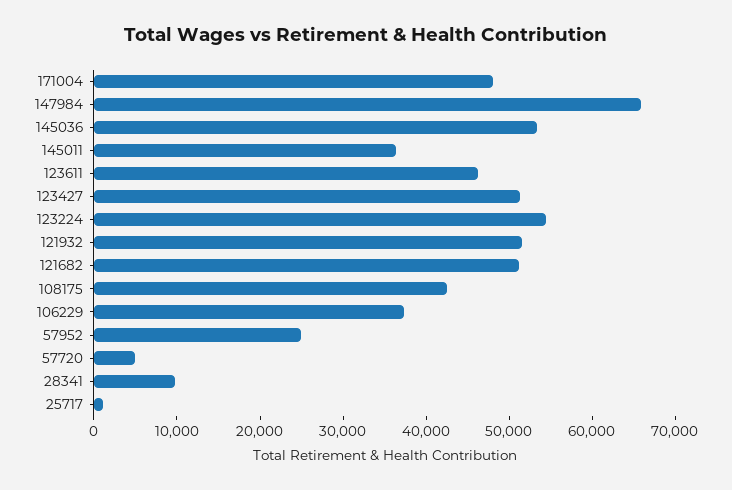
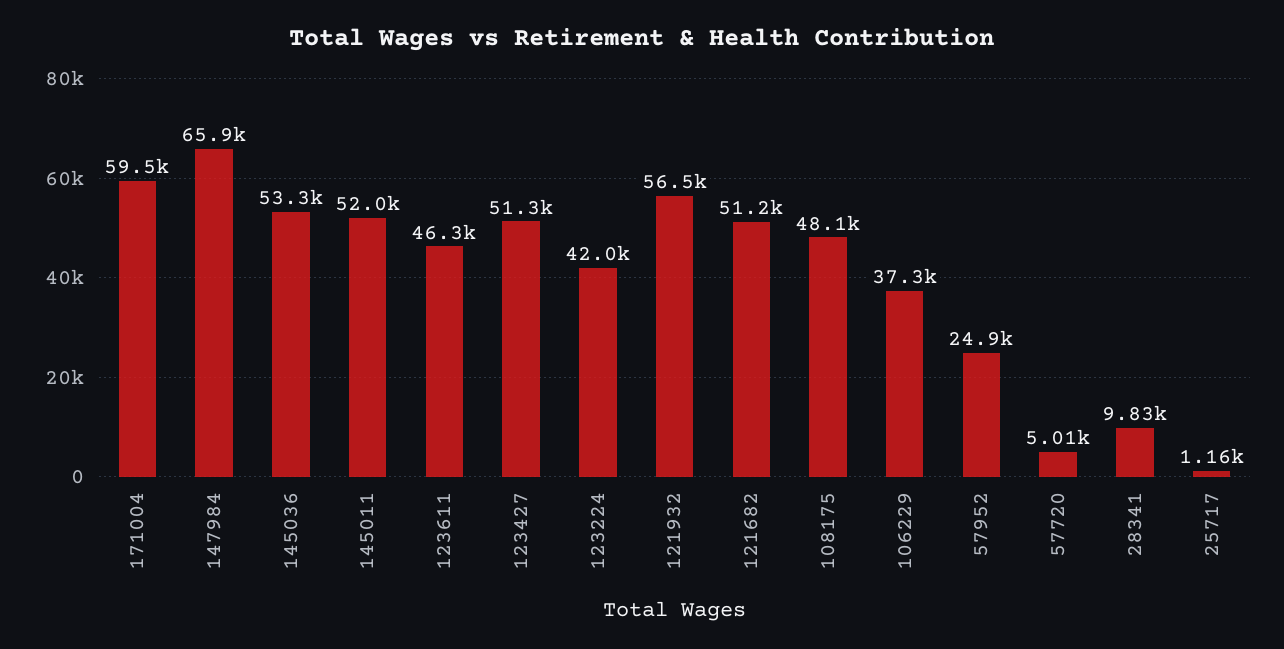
  {
-   "171004": 48000,
+   "171004": 59500,
    "147984": 65900,
    "145036": 53300,
-   "145011": 36000,
+   "145011": 52000,
    "123611": 46300,
    "123427": 51300,
-   "123224": 54000,
+   "123224": 42000,
-   "121932": 52000,
+   "121932": 56500,
    "121682": 51200,
-   "108175": 42000,
+   "108175": 48100,
    "106229": 37300,
    "57952": 24900,
    "57720": 5010,
    "28341": 9830,
    "25717": 1160
  }

